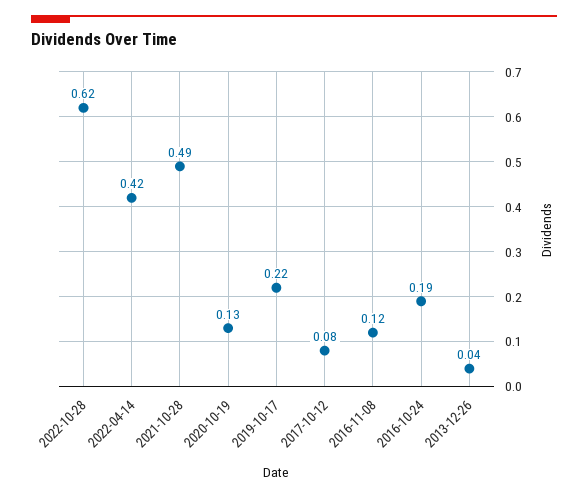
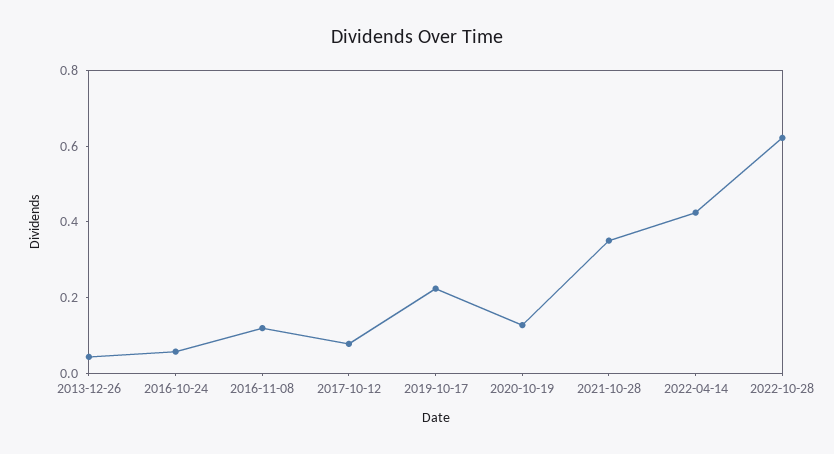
  {
    "2022-10-28": 0.62,
    "2022-04-14": 0.42,
-   "2021-10-28": 0.49,
+   "2021-10-28": 0.35,
    "2020-10-19": 0.13,
    "2019-10-17": 0.22,
    "2017-10-12": 0.08,
    "2016-11-08": 0.12,
-   "2016-10-24": 0.19,
+   "2016-10-24": 0.05,
    "2013-12-26": 0.04
  }

